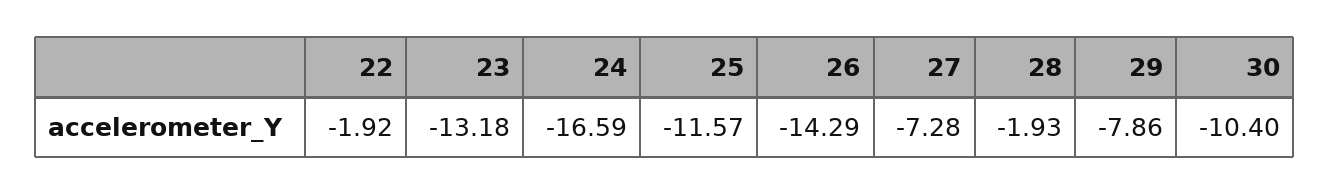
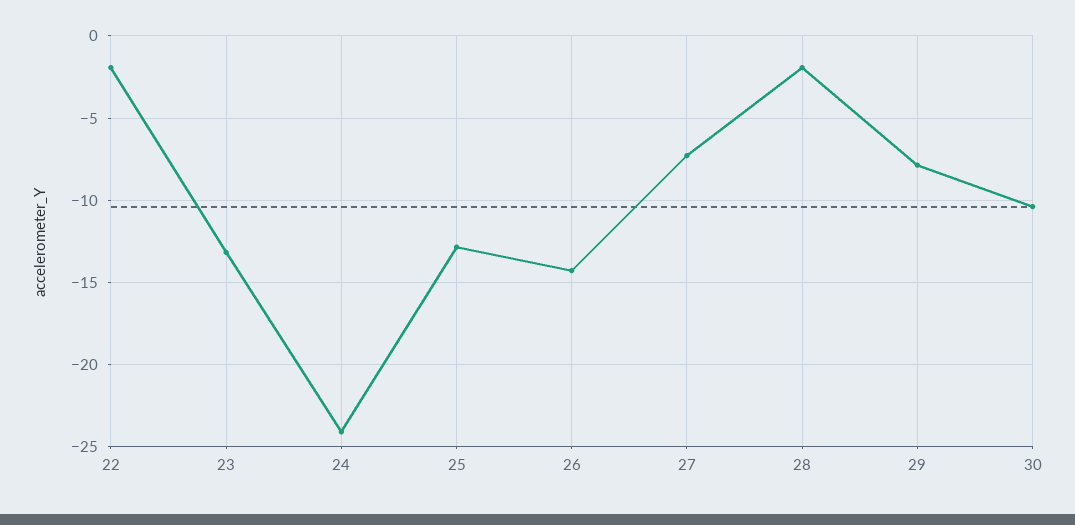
  {
    "22": -1.92,
    "23": -13.18,
-   "24": -16.59,
+   "24": -24,
-   "25": -11.57,
+   "25": -13,
    "26": -14.29,
    "27": -7.28,
    "28": -1.93,
    "29": -7.86,
    "30": -10.4
  }

